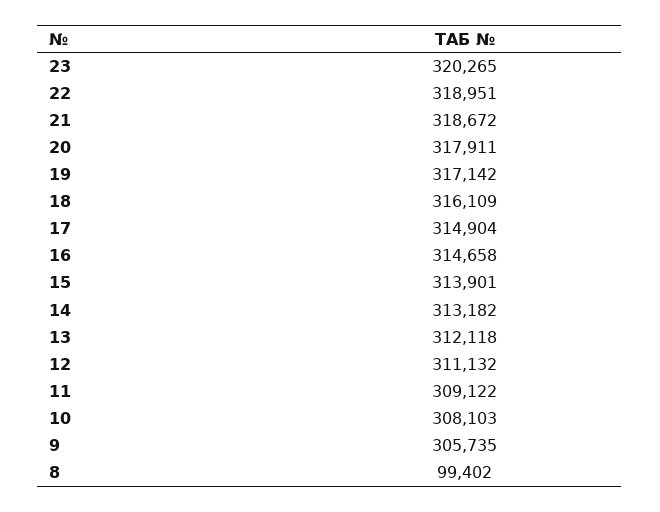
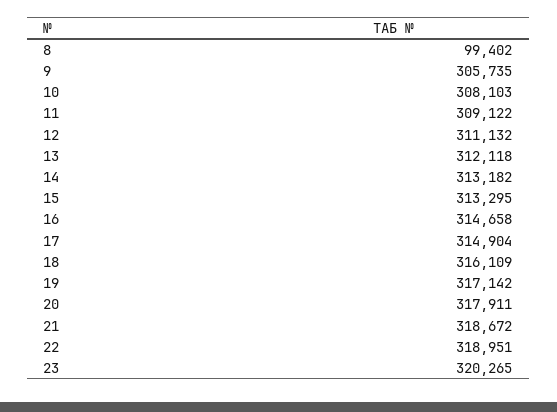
  {
    "23": 320265,
    "22": 318951,
    "21": 318672,
    "20": 317911,
    "19": 317142,
    "18": 316109,
    "17": 314904,
    "16": 314658,
-   "15": 313901,
+   "15": 313295,
    "14": 313182,
    "13": 312118,
    "12": 311132,
    "11": 309122,
    "10": 308103,
    "9": 305735,
    "8": 99402
  }

